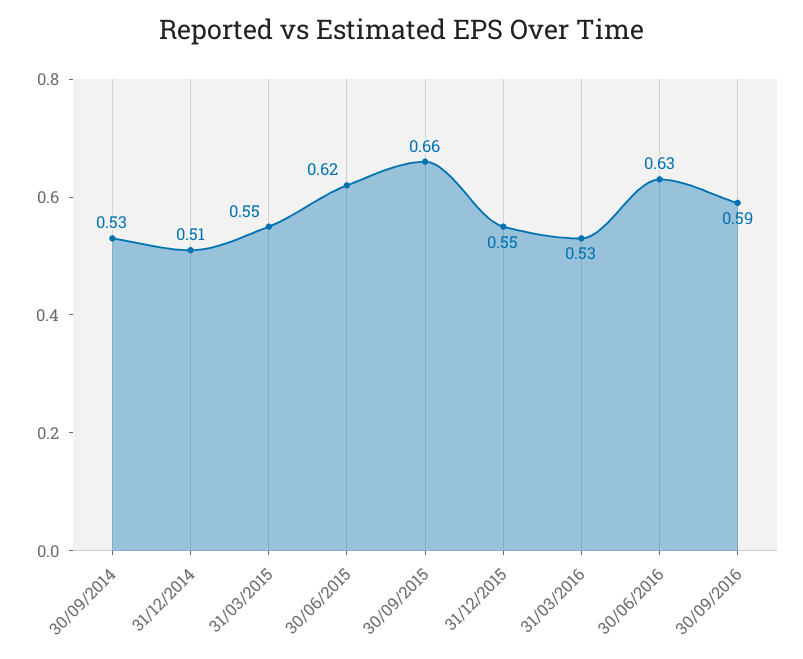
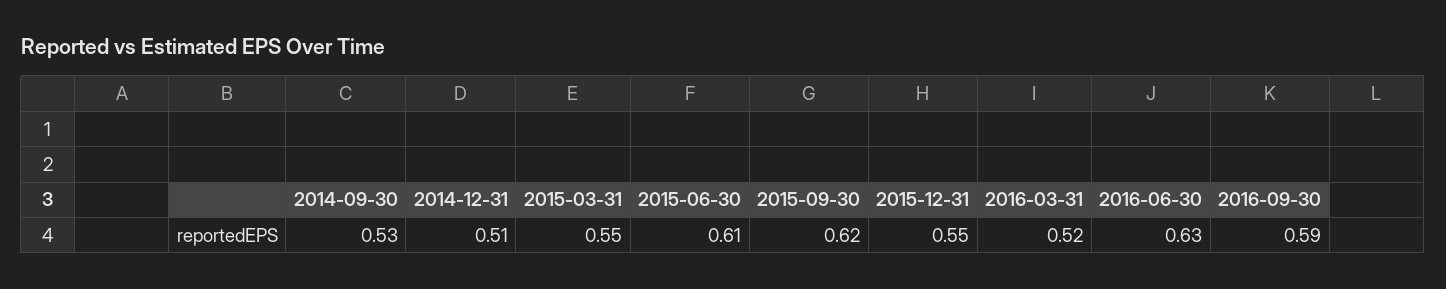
  {
    "30/09/2014": 0.53,
    "31/12/2014": 0.51,
    "31/03/2015": 0.55,
-   "30/06/2015": 0.62,
+   "30/06/2015": 0.61,
-   "30/09/2015": 0.66,
+   "30/09/2015": 0.62,
    "31/12/2015": 0.55,
-   "31/03/2016": 0.53,
+   "31/03/2016": 0.52,
    "30/06/2016": 0.63,
    "30/09/2016": 0.59
  }

